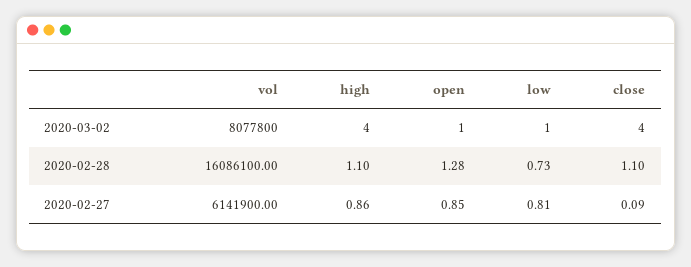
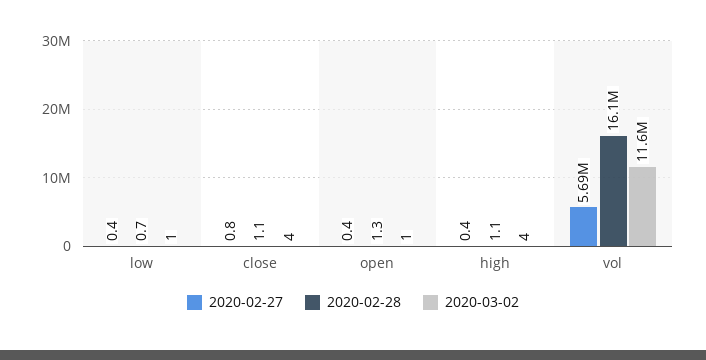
  {
    "2020-03-02": {
-     "vol": 8077800,
+     "vol": 11600000,
      "high": 4,
      "open": 1,
      "low": 1,
      "close": 4
    },
    "2020-02-28": {
      "vol": 16086100,
      "high": 1.1,
      "open": 1.28,
      "low": 0.73,
      "close": 1.1
    },
    "2020-02-27": {
-     "vol": 6141900,
+     "vol": 5690000,
-     "high": 0.86,
+     "high": 0.4,
-     "open": 0.85,
+     "open": 0.4,
-     "low": 0.81,
+     "low": 0.4,
-     "close": 0.09
+     "close": 0.8
    }
  }

